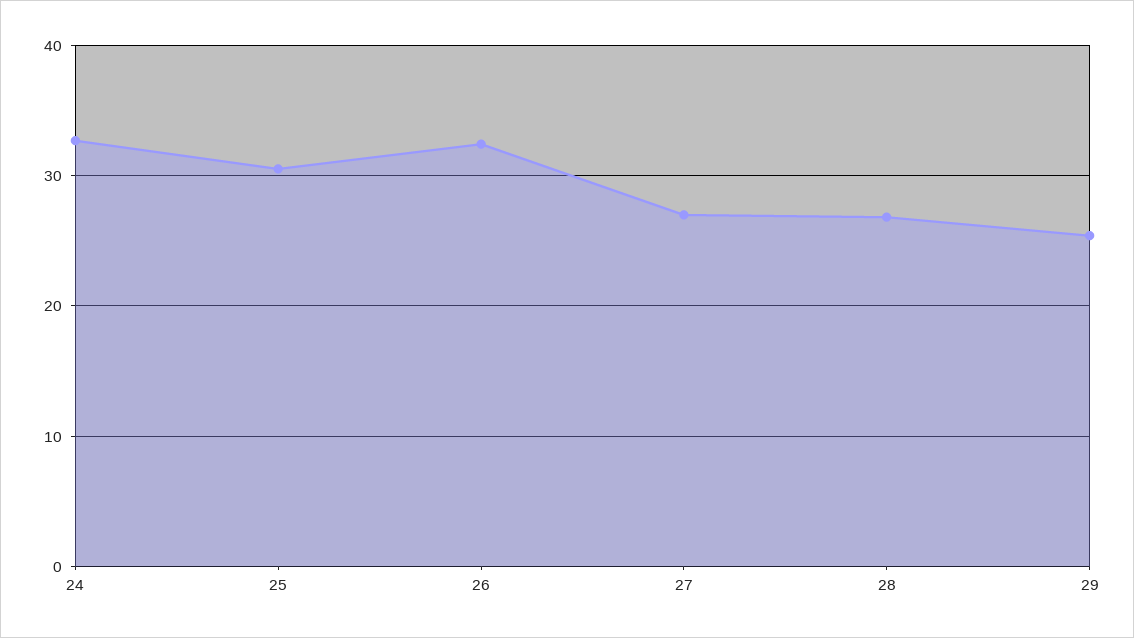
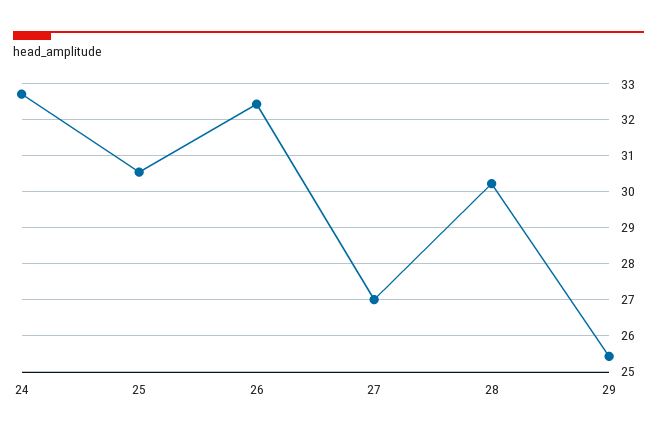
  {
    "24": 32.8,
    "25": 30.6,
    "26": 32.4,
    "27": 27,
-   "28": 27,
+   "28": 30.2,
    "29": 25.4
  }

